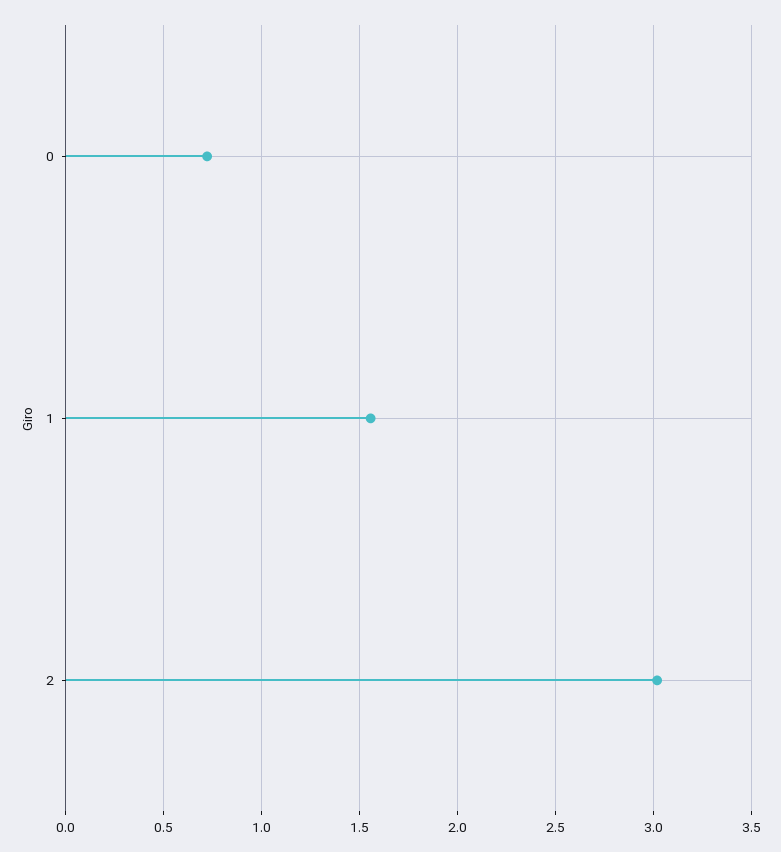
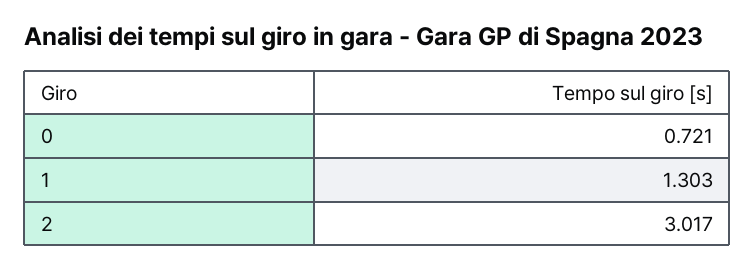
  {
    "0": 0.721,
-   "1": 1.55,
+   "1": 1.303,
    "2": 3.017
  }

